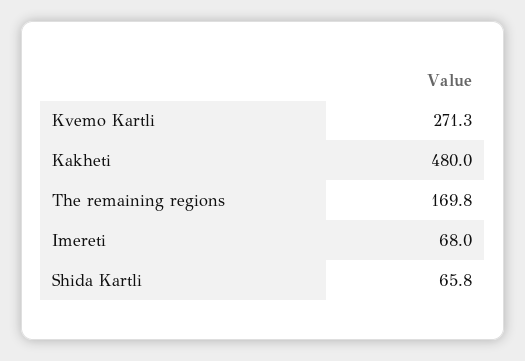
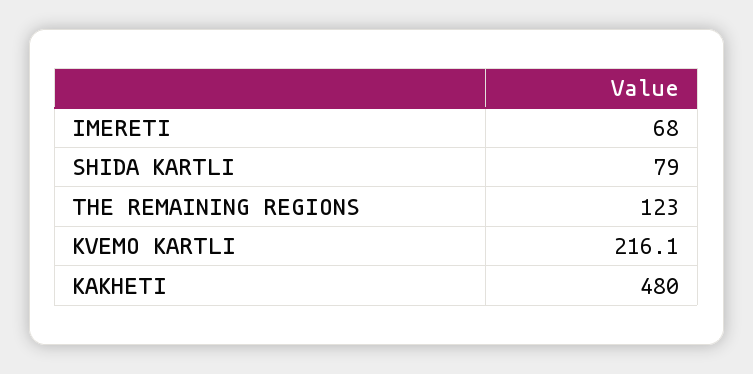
  {
-   "Kvemo Kartli": 271.3,
+   "Kvemo Kartli": 216.1,
    "Kakheti": 480,
-   "The remaining regions": 169.8,
+   "The remaining regions": 123,
    "Imereti": 68,
-   "Shida Kartli": 65.8
+   "Shida Kartli": 79
  }

